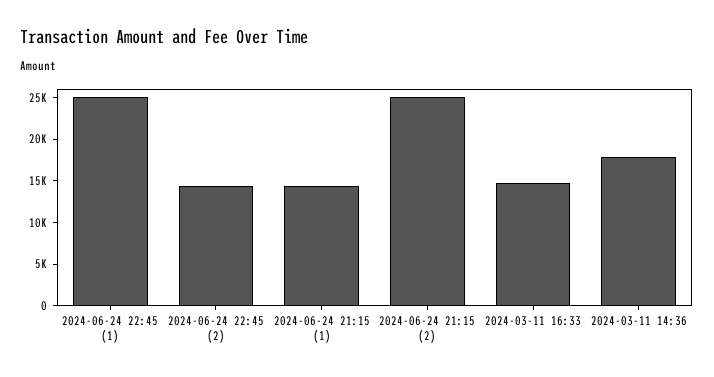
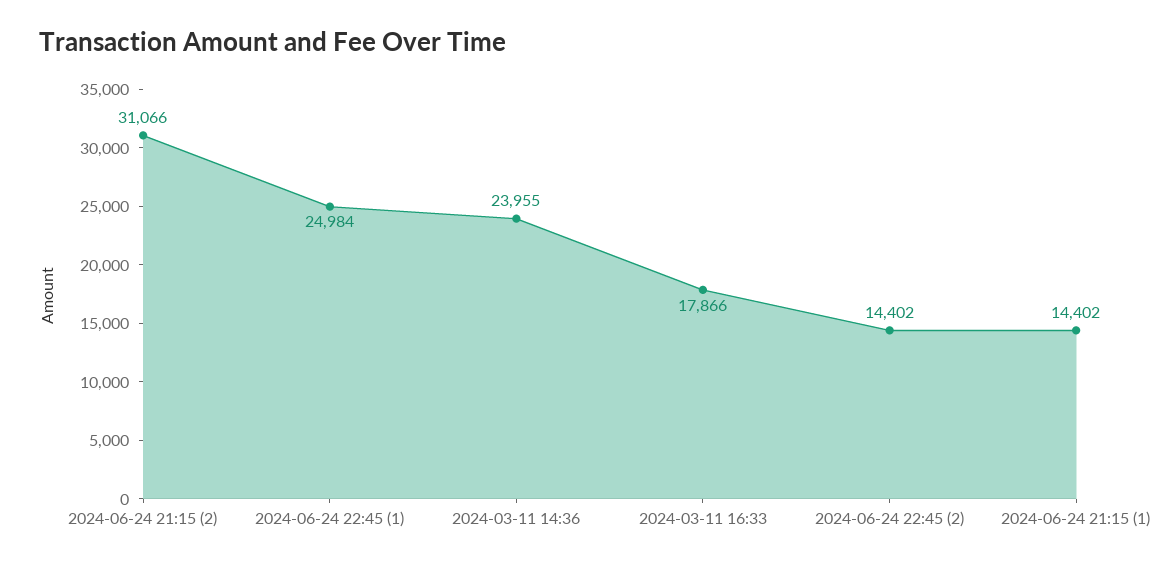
  {
    "2024-06-24 22:45 (1)": 24984,
    "2024-06-24 22:45 (2)": 14402,
    "2024-06-24 21:15 (1)": 14402,
-   "2024-06-24 21:15 (2)": 25000,
+   "2024-06-24 21:15 (2)": 31066,
-   "2024-03-11 16:33": 15000,
+   "2024-03-11 16:33": 17866,
-   "2024-03-11 14:36": 18000
+   "2024-03-11 14:36": 23955
  }

